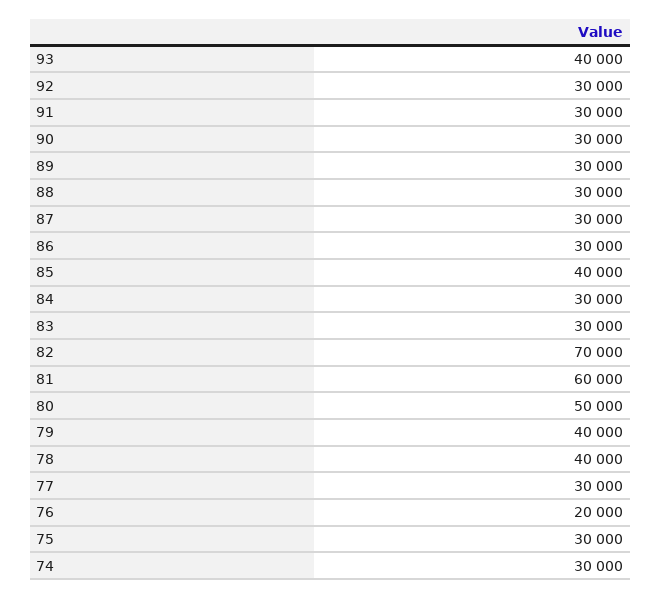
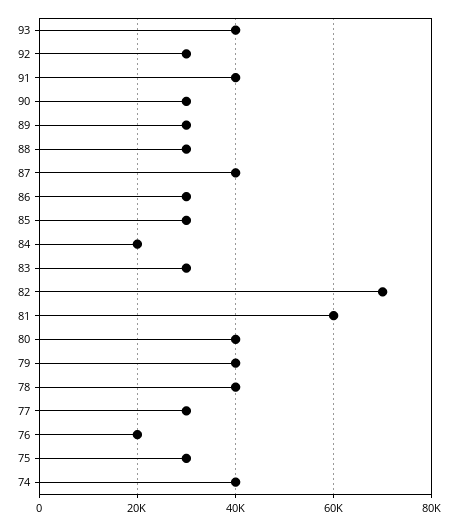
  {
    "93": 40000,
    "92": 30000,
-   "91": 30000,
+   "91": 40000,
    "90": 30000,
    "89": 30000,
    "88": 30000,
-   "87": 30000,
+   "87": 40000,
    "86": 30000,
-   "85": 40000,
+   "85": 30000,
-   "84": 30000,
+   "84": 20000,
    "83": 30000,
    "82": 70000,
    "81": 60000,
-   "80": 50000,
+   "80": 40000,
    "79": 40000,
    "78": 40000,
    "77": 30000,
    "76": 20000,
    "75": 30000,
-   "74": 30000
+   "74": 40000
  }

